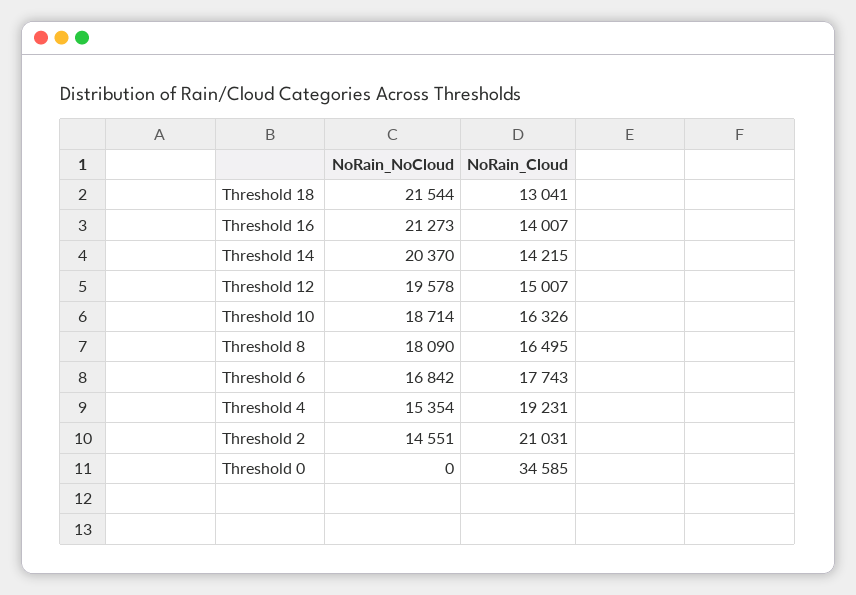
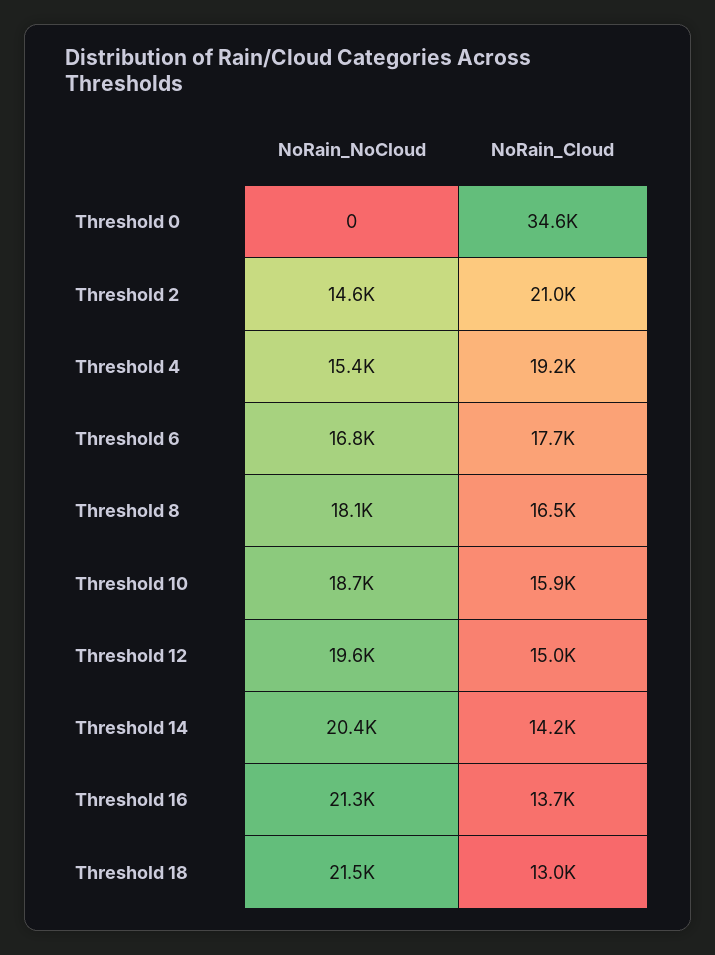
  {
    "NoRain_NoCloud": {
      "Threshold 18": 21544,
      "Threshold 16": 21273,
      "Threshold 14": 20370,
      "Threshold 12": 19578,
      "Threshold 10": 18714,
      "Threshold 8": 18090,
      "Threshold 6": 16842,
      "Threshold 4": 15354,
      "Threshold 2": 14551,
      "Threshold 0": 0
    },
    "NoRain_Cloud": {
      "Threshold 18": 13041,
-     "Threshold 16": 14007,
+     "Threshold 16": 13700,
      "Threshold 14": 14215,
      "Threshold 12": 15007,
-     "Threshold 10": 16326,
+     "Threshold 10": 15900,
      "Threshold 8": 16495,
      "Threshold 6": 17743,
      "Threshold 4": 19231,
      "Threshold 2": 21031,
      "Threshold 0": 34585
    }
  }

